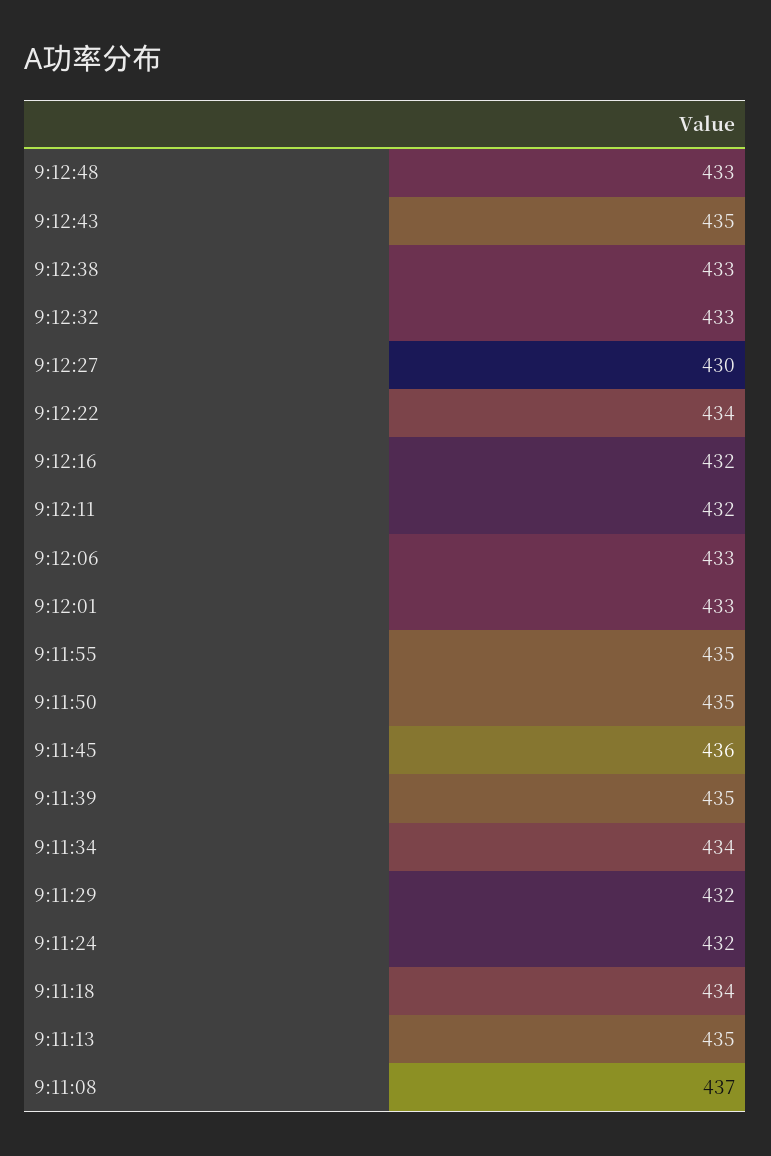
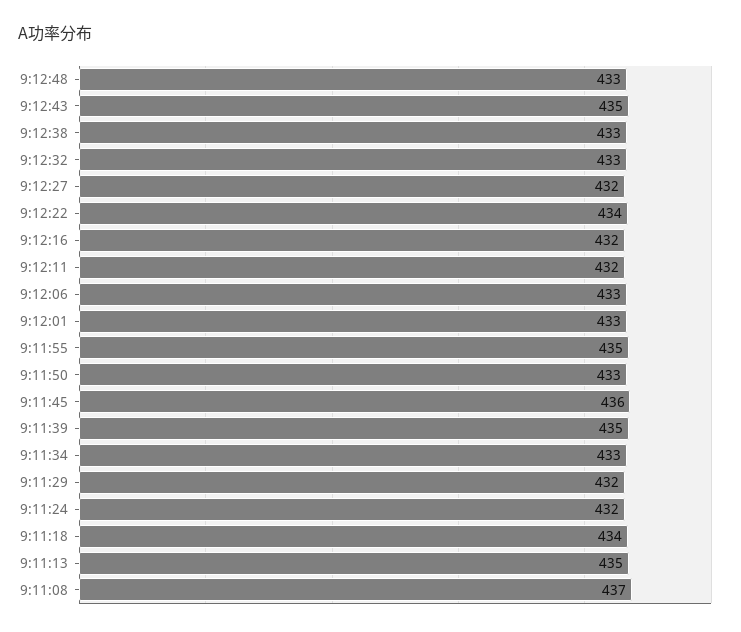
  {
    "9:12:48": 433,
    "9:12:43": 435,
    "9:12:38": 433,
    "9:12:32": 433,
-   "9:12:27": 430,
+   "9:12:27": 432,
    "9:12:22": 434,
    "9:12:16": 432,
    "9:12:11": 432,
    "9:12:06": 433,
    "9:12:01": 433,
    "9:11:55": 435,
-   "9:11:50": 435,
+   "9:11:50": 433,
    "9:11:45": 436,
    "9:11:39": 435,
-   "9:11:34": 434,
+   "9:11:34": 433,
    "9:11:29": 432,
    "9:11:24": 432,
    "9:11:18": 434,
    "9:11:13": 435,
    "9:11:08": 437
  }

